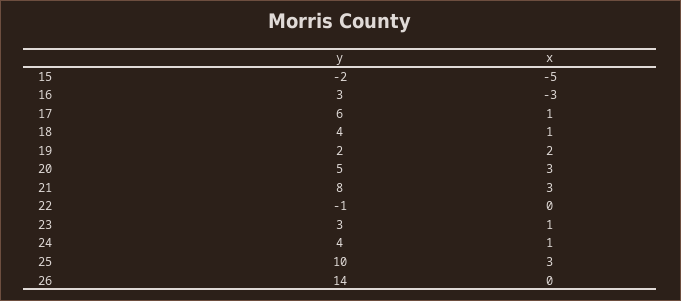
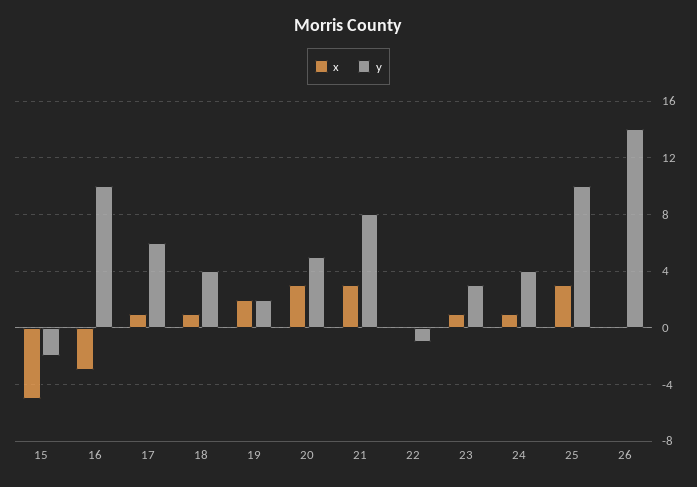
  {
    "y": {
      "15": -2,
-     "16": 3,
+     "16": 10,
      "17": 6,
      "18": 4,
      "19": 2,
      "20": 5,
      "21": 8,
      "22": -1,
      "23": 3,
      "24": 4,
      "25": 10,
      "26": 14
    },
    "x": {
      "15": -5,
      "16": -3,
      "17": 1,
      "18": 1,
      "19": 2,
      "20": 3,
      "21": 3,
      "22": 0,
      "23": 1,
      "24": 1,
      "25": 3,
      "26": 0
    }
  }

